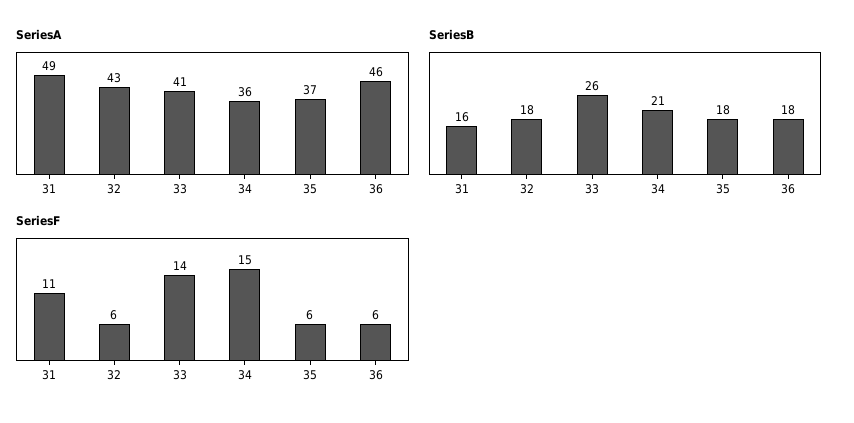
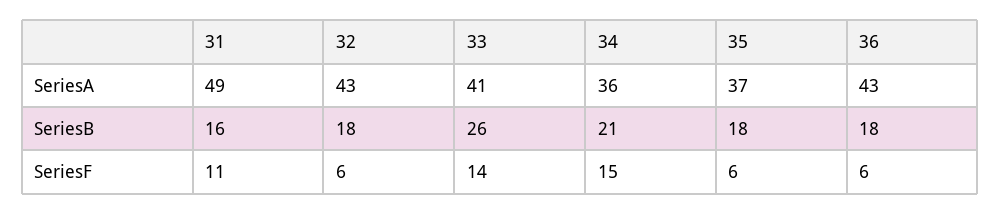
  {
    "SeriesA": {
      "31": 49,
      "32": 43,
      "33": 41,
      "34": 36,
      "35": 37,
-     "36": 46
+     "36": 43
    },
    "SeriesB": {
      "31": 16,
      "32": 18,
      "33": 26,
      "34": 21,
      "35": 18,
      "36": 18
    },
    "SeriesF": {
      "31": 11,
      "32": 6,
      "33": 14,
      "34": 15,
      "35": 6,
      "36": 6
    }
  }

